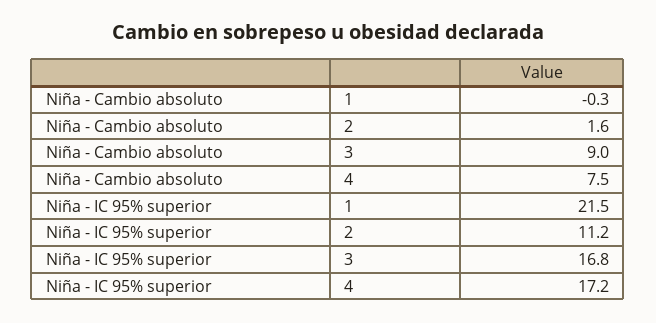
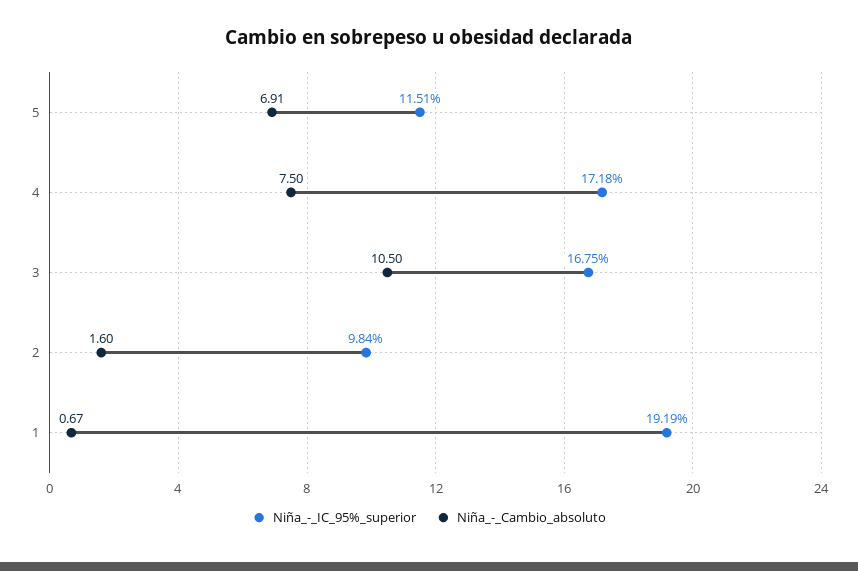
  {
    "Niña - Cambio absoluto": {
-     "1": -0.3,
+     "1": 0.67,
      "2": 1.6,
-     "3": 9,
+     "3": 10.5,
-     "4": 7.5
+     "4": 7.5,
+     "5": 6.91
    },
    "Niña - IC 95% superior": {
-     "1": 21.5,
+     "1": 19.19,
-     "2": 11.2,
+     "2": 9.84,
      "3": 16.75,
-     "4": 17.18
+     "4": 17.18,
+     "5": 11.51
    }
  }

